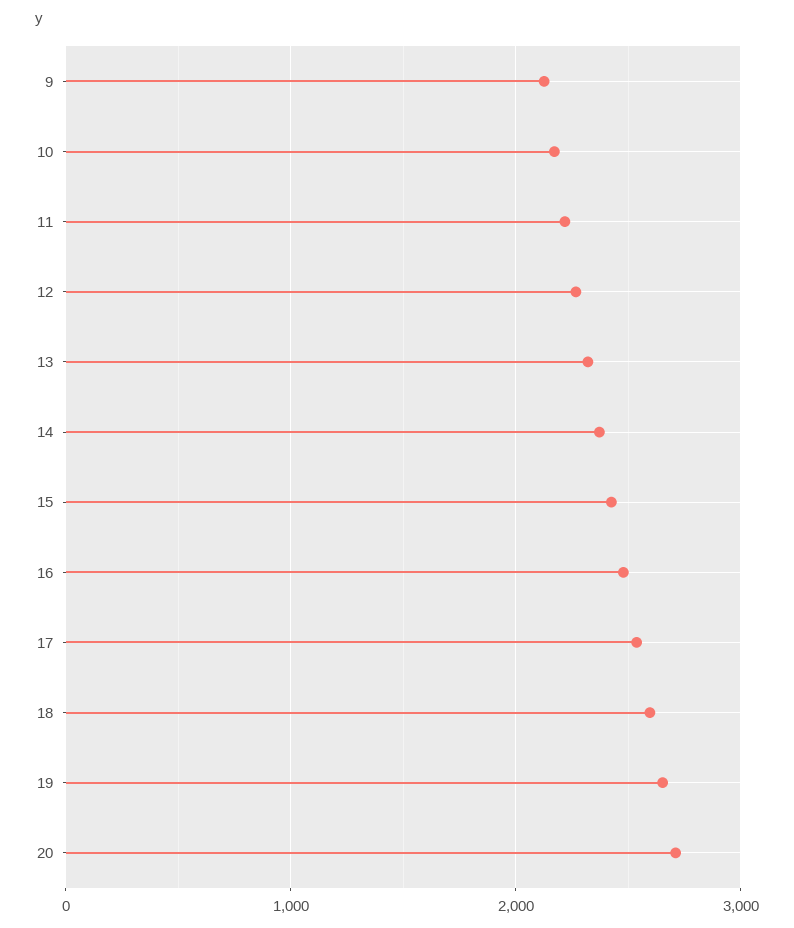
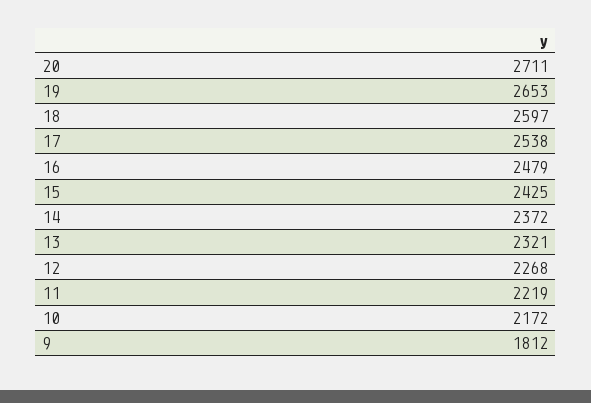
  {
-   "9": 2100,
+   "9": 1812,
    "10": 2172,
    "11": 2219,
    "12": 2268,
    "13": 2321,
    "14": 2372,
    "15": 2425,
    "16": 2479,
    "17": 2538,
    "18": 2597,
    "19": 2653,
    "20": 2711
  }

